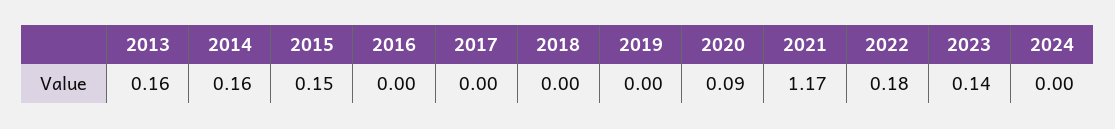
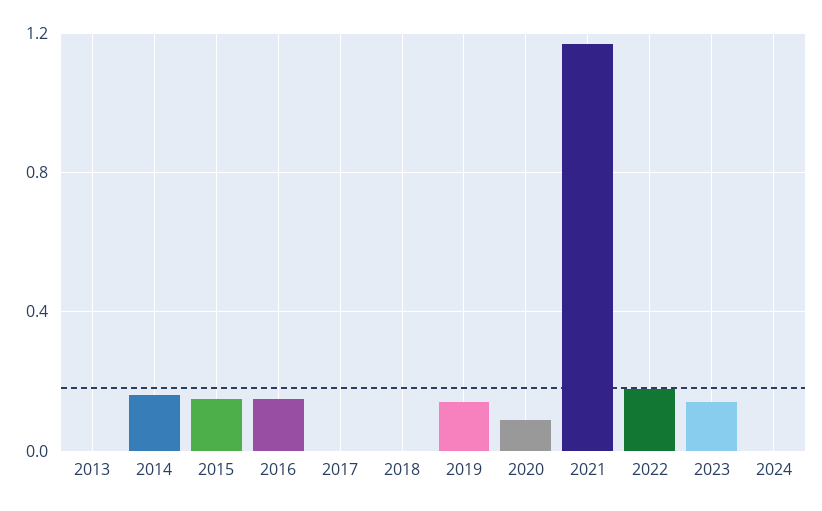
  {
-   "2013": 0.16,
+   "2013": 0,
    "2014": 0.16,
    "2015": 0.15,
-   "2016": 0,
+   "2016": 0.15,
    "2017": 0,
    "2018": 0,
-   "2019": 0,
+   "2019": 0.15,
    "2020": 0.09,
    "2021": 1.17,
    "2022": 0.18,
    "2023": 0.14,
    "2024": 0
  }

